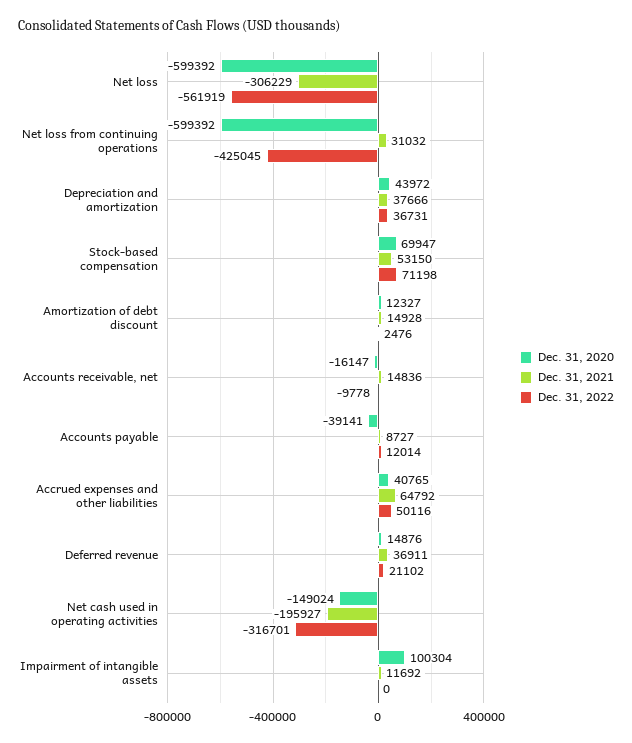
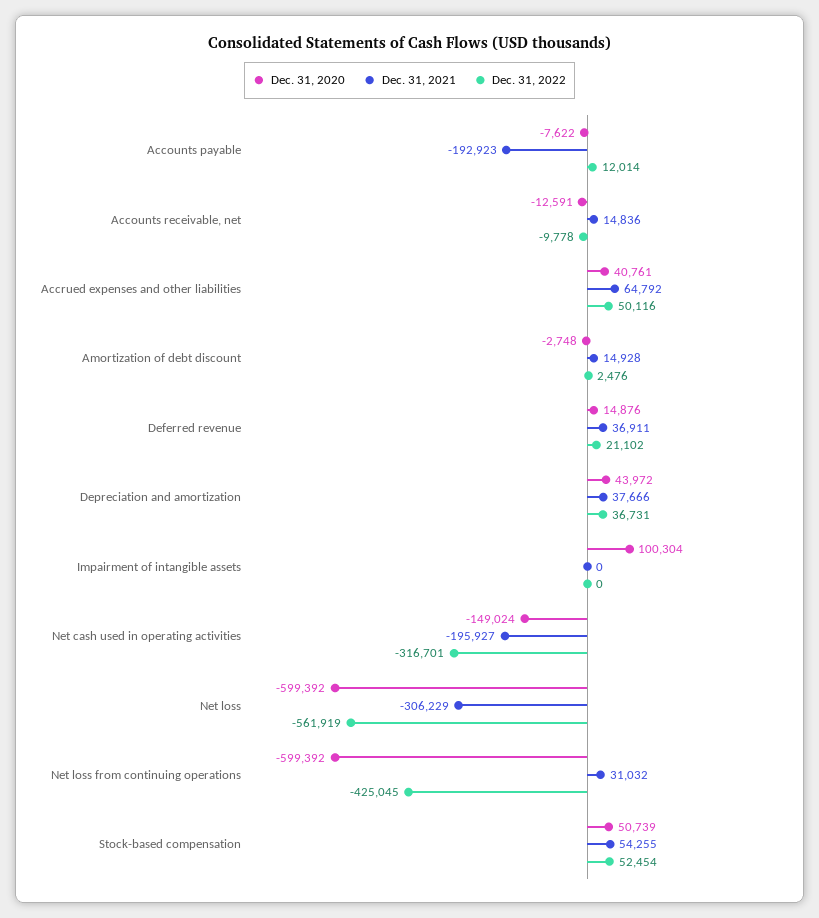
  {
    "Dec. 31, 2020": {
      "Net loss": -599392,
      "Net loss from continuing operations": -599392,
      "Depreciation and amortization": 43972,
-     "Stock-based compensation": 69947,
+     "Stock-based compensation": 50739,
-     "Amortization of debt discount": 12327,
+     "Amortization of debt discount": -2748,
-     "Accounts receivable, net": -16147,
+     "Accounts receivable, net": -12591,
-     "Accounts payable": -39141,
+     "Accounts payable": -7622,
-     "Accrued expenses and other liabilities": 40765,
+     "Accrued expenses and other liabilities": 40761,
      "Deferred revenue": 14876,
      "Net cash used in operating activities": -149024,
      "Impairment of intangible assets": 100304
    },
    "Dec. 31, 2021": {
      "Net loss": -306229,
      "Net loss from continuing operations": 31032,
      "Depreciation and amortization": 37666,
-     "Stock-based compensation": 53150,
+     "Stock-based compensation": 54255,
      "Amortization of debt discount": 14928,
      "Accounts receivable, net": 14836,
-     "Accounts payable": 8727,
+     "Accounts payable": -192923,
      "Accrued expenses and other liabilities": 64792,
      "Deferred revenue": 36911,
      "Net cash used in operating activities": -195927,
-     "Impairment of intangible assets": 11692
+     "Impairment of intangible assets": 0
    },
    "Dec. 31, 2022": {
      "Net loss": -561919,
      "Net loss from continuing operations": -425045,
      "Depreciation and amortization": 36731,
-     "Stock-based compensation": 71198,
+     "Stock-based compensation": 52454,
      "Amortization of debt discount": 2476,
      "Accounts receivable, net": -9778,
      "Accounts payable": 12014,
      "Accrued expenses and other liabilities": 50116,
      "Deferred revenue": 21102,
      "Net cash used in operating activities": -316701,
      "Impairment of intangible assets": 0
    }
  }

